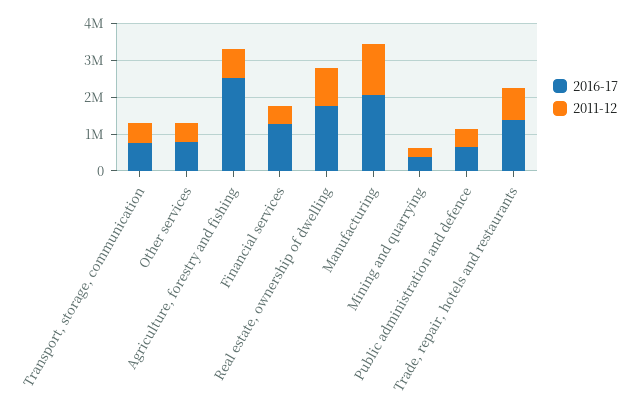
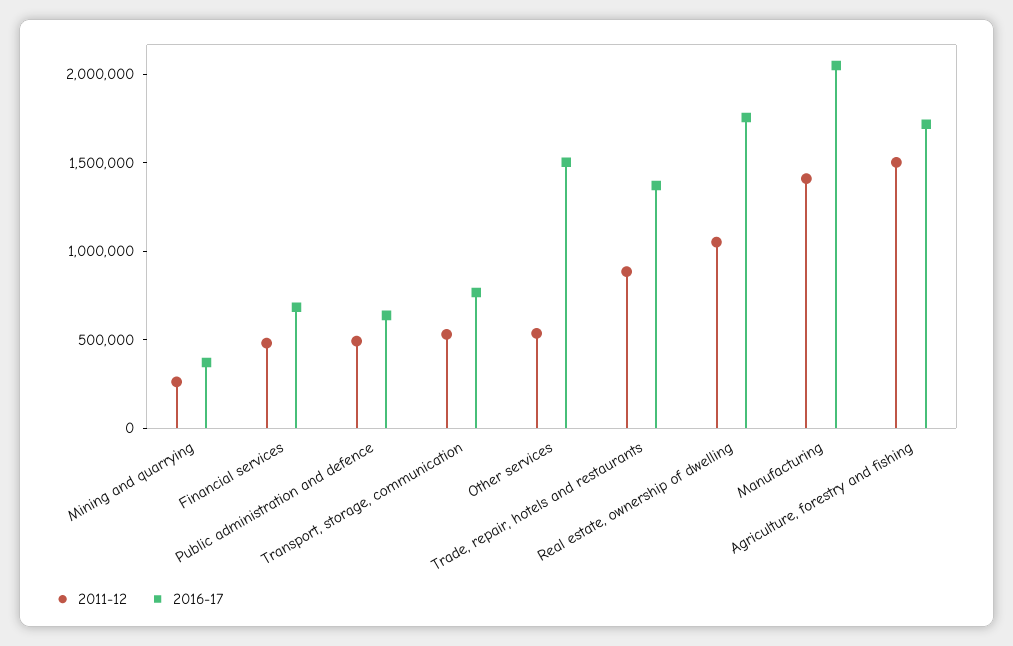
  {
    "2016-17": {
      "Transport, storage, communication": 800000,
-     "Other services": 750000,
+     "Other services": 1500000,
-     "Agriculture, forestry and fishing": 2500000,
+     "Agriculture, forestry and fishing": 1700000,
-     "Financial services": 1250000,
+     "Financial services": 700000,
      "Real estate, ownership of dwelling": 1800000,
      "Manufacturing": 2000000,
      "Mining and quarrying": 400000,
      "Public administration and defence": 600000,
      "Trade, repair, hotels and restaurants": 1400000
    },
    "2011-12": {
      "Transport, storage, communication": 500000,
      "Other services": 500000,
-     "Agriculture, forestry and fishing": 750000,
+     "Agriculture, forestry and fishing": 1500000,
      "Financial services": 500000,
      "Real estate, ownership of dwelling": 1100000,
      "Manufacturing": 1400000,
      "Mining and quarrying": 300000,
      "Public administration and defence": 500000,
      "Trade, repair, hotels and restaurants": 900000
    }
  }

